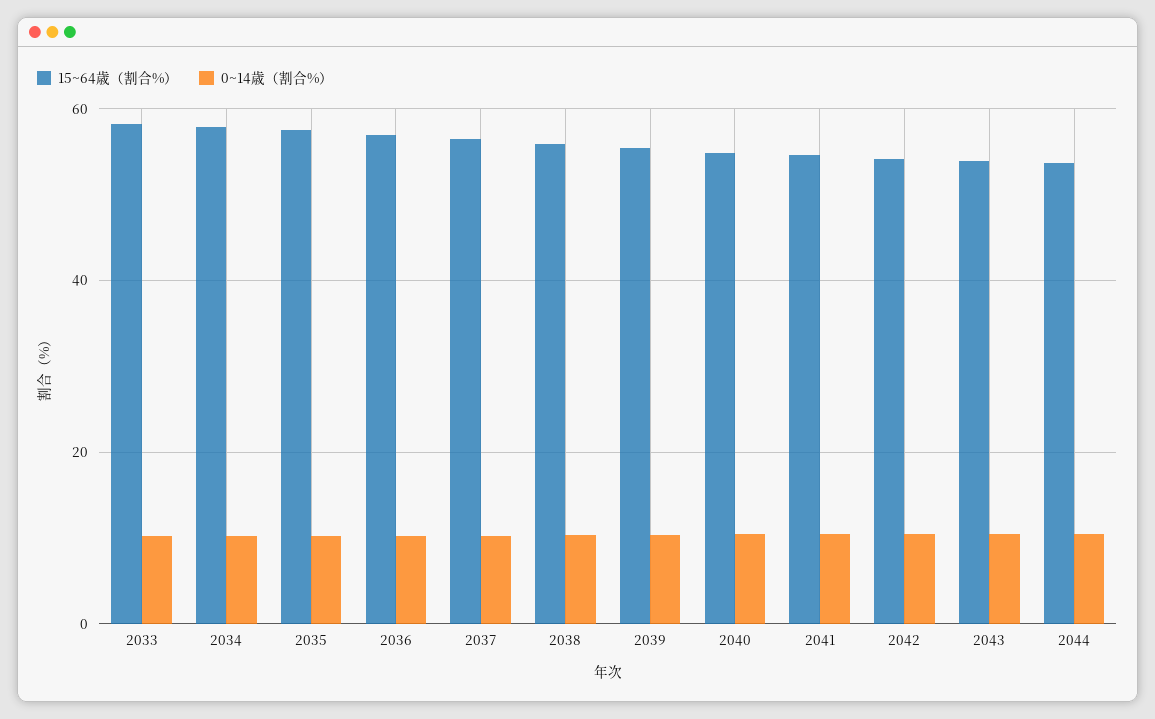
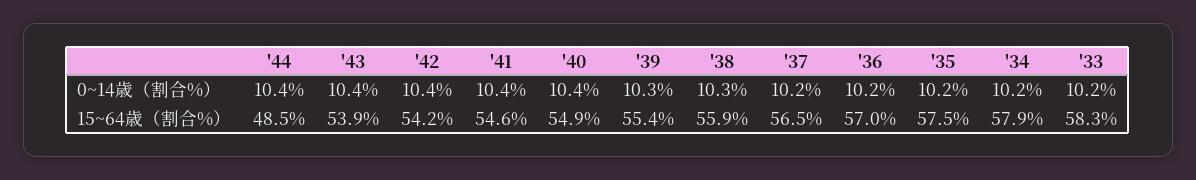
  {
    "15~64歳（割合%）": {
      "2033": 58.3,
      "2034": 57.9,
      "2035": 57.5,
      "2036": 57,
      "2037": 56.5,
      "2038": 55.9,
      "2039": 55.4,
      "2040": 54.9,
      "2041": 54.6,
      "2042": 54.2,
      "2043": 53.9,
-     "2044": 54
+     "2044": 48.5
    },
    "0~14歳（割合%）": {
      "2033": 10.2,
      "2034": 10.2,
      "2035": 10.2,
      "2036": 10.2,
      "2037": 10.2,
      "2038": 10.3,
      "2039": 10.3,
      "2040": 10.4,
      "2041": 10.4,
      "2042": 10.4,
      "2043": 10.4,
      "2044": 10.4
    }
  }

